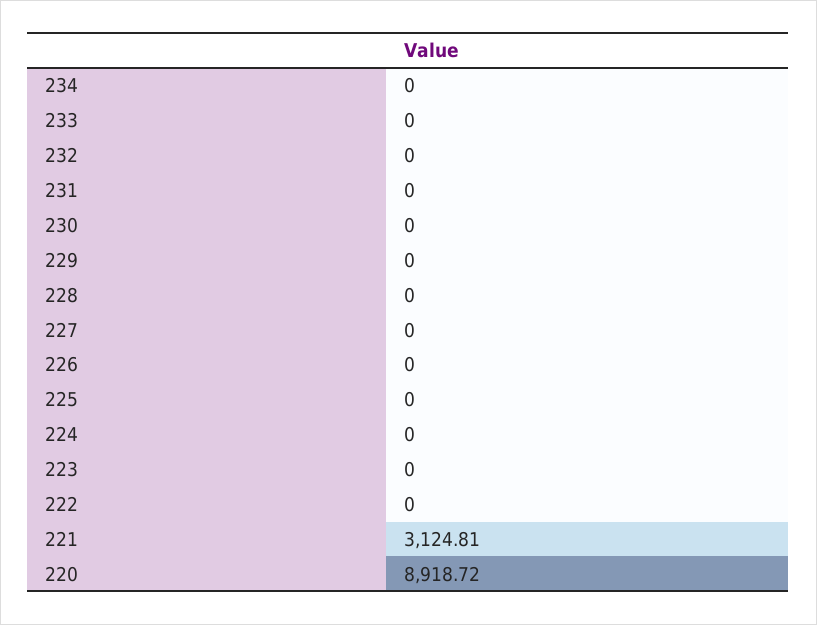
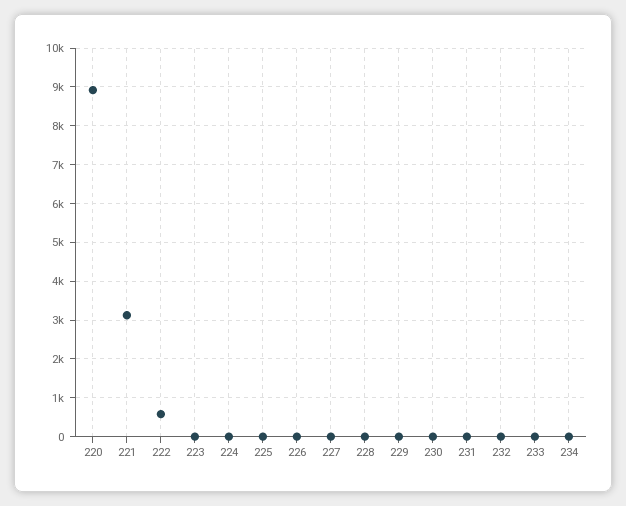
  {
    "234": 0,
    "233": 0,
    "232": 0,
    "231": 0,
    "230": 0,
    "229": 0,
    "228": 0,
    "227": 0,
    "226": 0,
    "225": 0,
    "224": 0,
    "223": 0,
-   "222": 0,
+   "222": 600,
    "221": 3124.81,
    "220": 8918.72
  }

